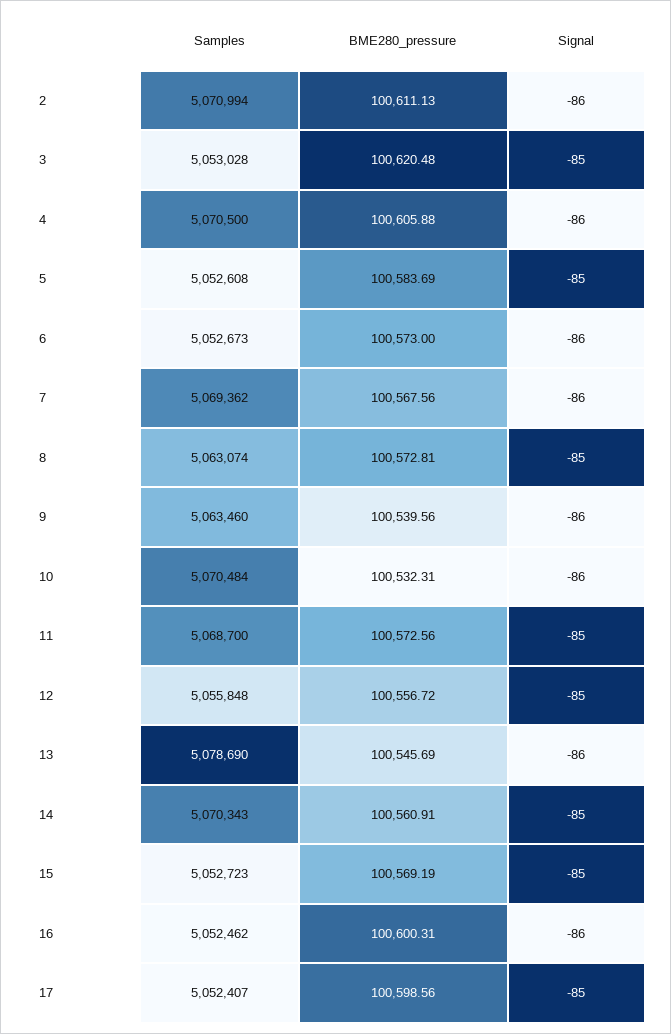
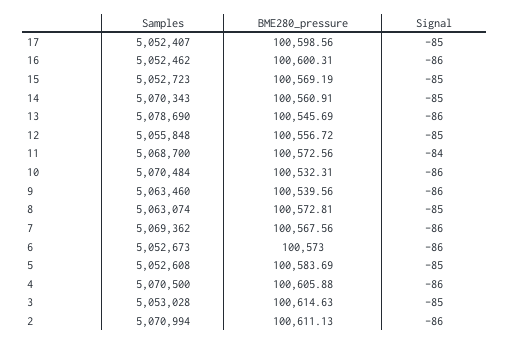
  {
    "Samples": {
      "2": 5070994,
      "3": 5053028,
      "4": 5070500,
      "5": 5052608,
      "6": 5052673,
      "7": 5069362,
      "8": 5063074,
      "9": 5063460,
      "10": 5070484,
      "11": 5068700,
      "12": 5055848,
      "13": 5078690,
      "14": 5070343,
      "15": 5052723,
      "16": 5052462,
      "17": 5052407
    },
    "BME280_pressure": {
      "2": 100611.13,
-     "3": 100620.48,
+     "3": 100614.63,
      "4": 100605.88,
      "5": 100583.69,
      "6": 100573,
      "7": 100567.56,
      "8": 100572.81,
      "9": 100539.56,
      "10": 100532.31,
      "11": 100572.56,
      "12": 100556.72,
      "13": 100545.69,
      "14": 100560.91,
      "15": 100569.19,
      "16": 100600.31,
      "17": 100598.56
    },
    "Signal": {
      "2": -86,
      "3": -85,
      "4": -86,
      "5": -85,
      "6": -86,
      "7": -86,
      "8": -85,
      "9": -86,
      "10": -86,
-     "11": -85,
+     "11": -84,
      "12": -85,
      "13": -86,
      "14": -85,
      "15": -85,
      "16": -86,
      "17": -85
    }
  }

